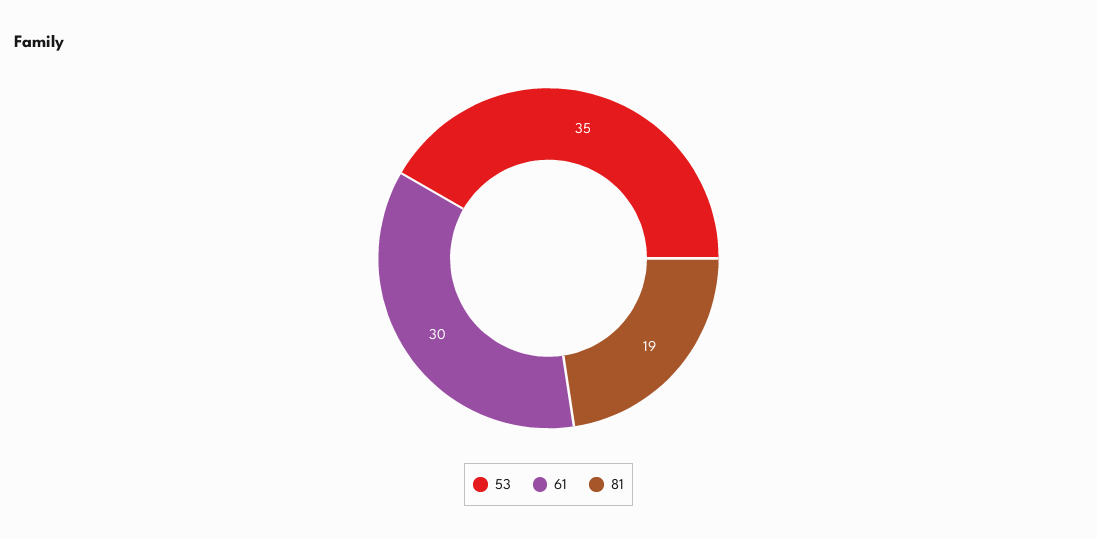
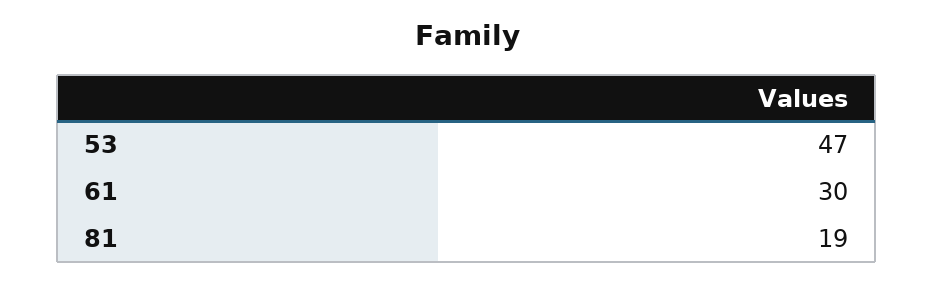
  {
-   "53": 35,
+   "53": 47,
    "61": 30,
    "81": 19
  }

